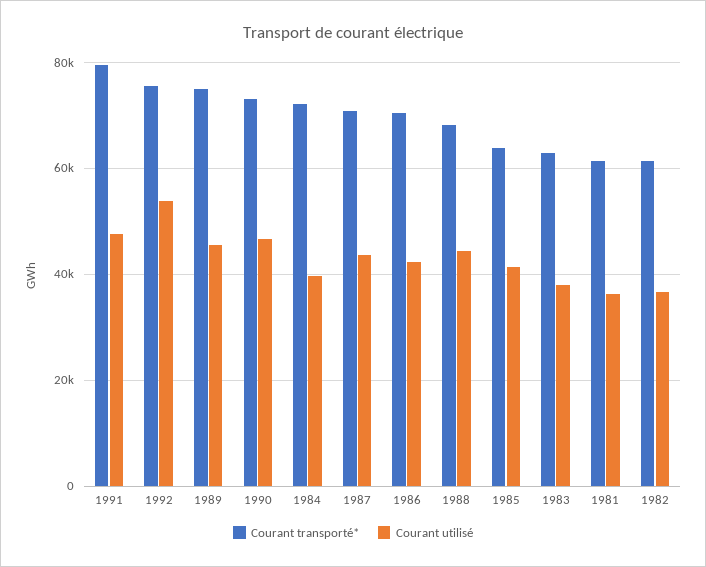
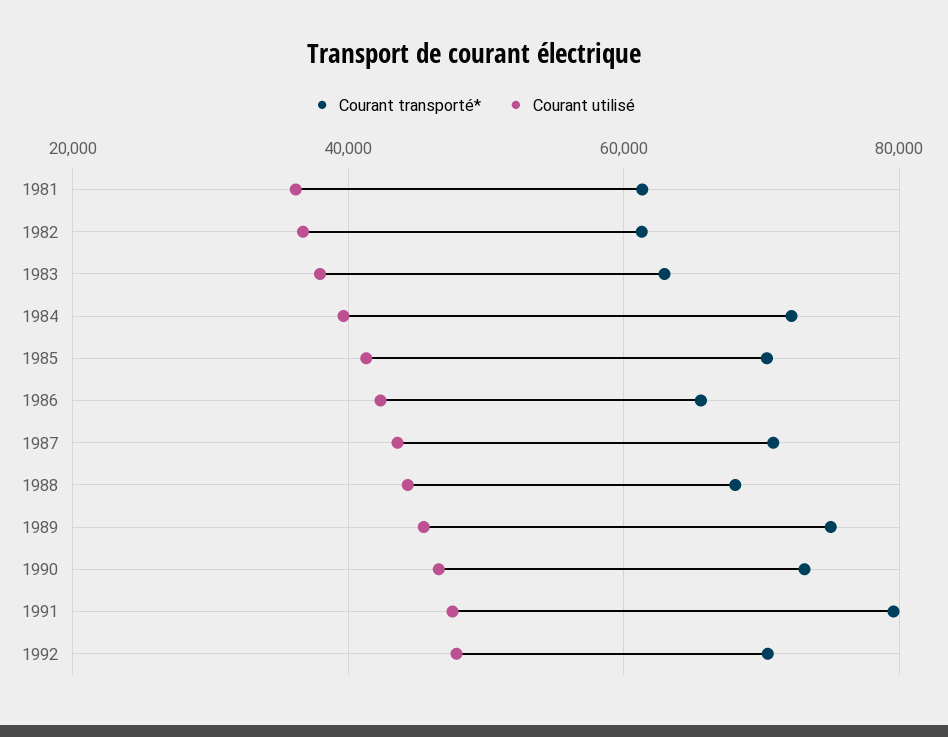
  {
    "Courant transporté*": {
      "1991": 80000,
-     "1992": 76000,
+     "1992": 70000,
      "1989": 76000,
      "1990": 74000,
      "1984": 72000,
      "1987": 70000,
-     "1986": 70000,
+     "1986": 66000,
      "1988": 68000,
-     "1985": 64000,
+     "1985": 70000,
      "1983": 62000,
      "1981": 62000,
      "1982": 62000
    },
    "Courant utilisé": {
      "1991": 48000,
-     "1992": 54000,
+     "1992": 48000,
      "1989": 46000,
      "1990": 46000,
      "1984": 40000,
      "1987": 44000,
      "1986": 42000,
      "1988": 44000,
      "1985": 42000,
      "1983": 38000,
      "1981": 36000,
      "1982": 36000
    }
  }

